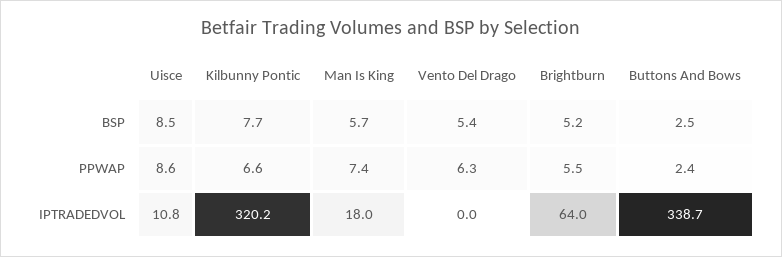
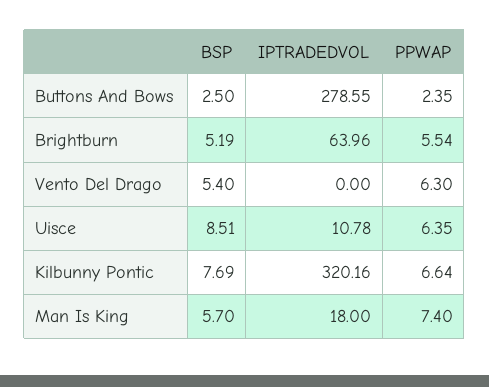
  {
    "Uisce": {
      "BSP": 8.51,
-     "PPWAP": 8.6,
+     "PPWAP": 6.35,
      "IPTRADEDVOL": 10.78
    },
    "Kilbunny Pontic": {
      "BSP": 7.69,
      "PPWAP": 6.64,
      "IPTRADEDVOL": 320.16
    },
    "Man Is King": {
      "BSP": 5.7,
      "PPWAP": 7.4,
      "IPTRADEDVOL": 18
    },
    "Vento Del Drago": {
      "BSP": 5.4,
      "PPWAP": 6.3,
      "IPTRADEDVOL": 0
    },
    "Brightburn": {
      "BSP": 5.19,
      "PPWAP": 5.54,
      "IPTRADEDVOL": 63.96
    },
    "Buttons And Bows": {
      "BSP": 2.5,
      "PPWAP": 2.35,
-     "IPTRADEDVOL": 338.7
+     "IPTRADEDVOL": 278.55
    }
  }

